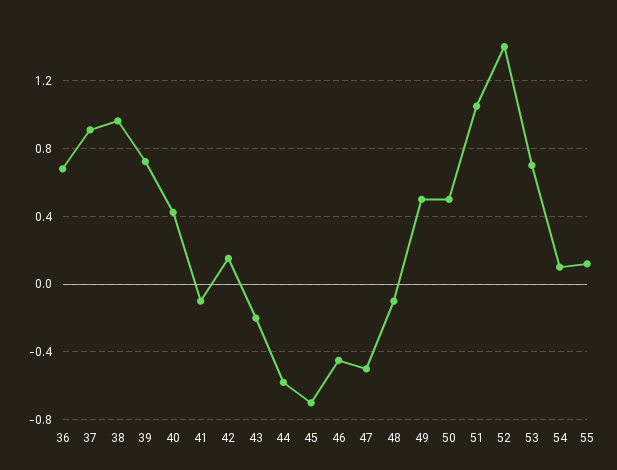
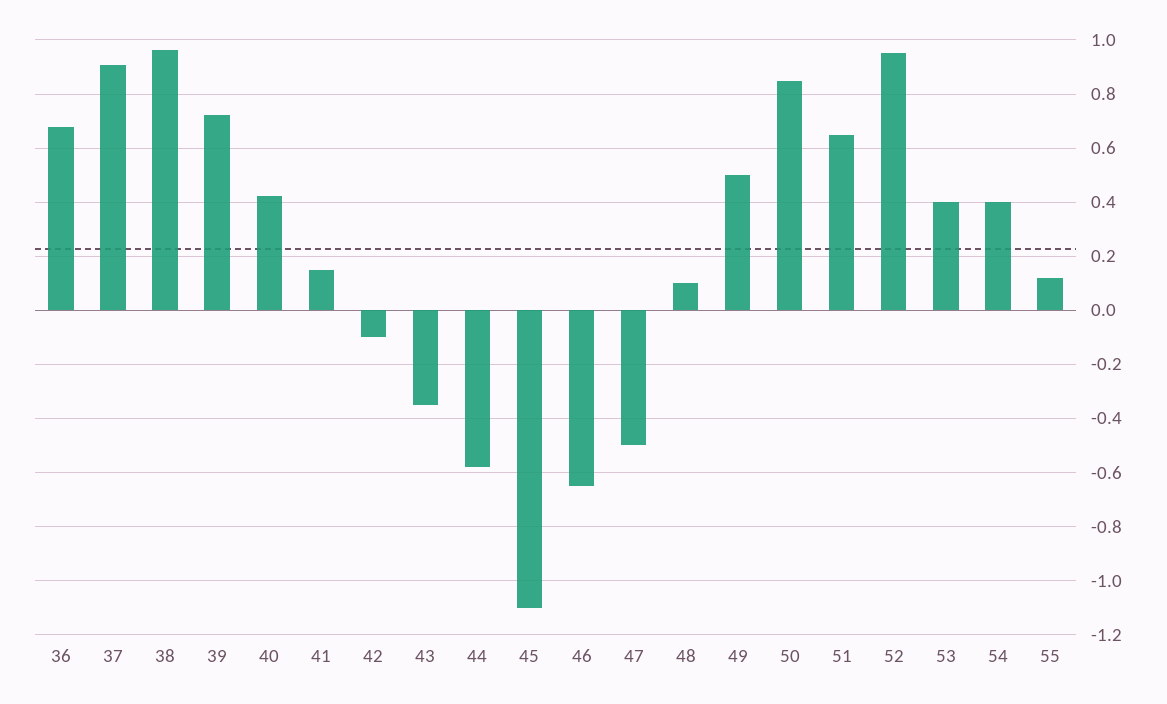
  {
    "36": 0.675,
    "37": 0.9,
    "38": 0.95,
    "39": 0.725,
    "40": 0.425,
-   "41": -0.1,
+   "41": 0.15,
-   "42": 0.15,
+   "42": -0.1,
-   "43": -0.2,
+   "43": -0.35,
    "44": -0.575,
-   "45": -0.7,
+   "45": -1.1,
-   "46": -0.45,
+   "46": -0.65,
    "47": -0.5,
-   "48": -0.1,
+   "48": 0.1,
    "49": 0.5,
-   "50": 0.5,
+   "50": 0.85,
-   "51": 1.05,
+   "51": 0.65,
-   "52": 1.4,
+   "52": 0.95,
-   "53": 0.7,
+   "53": 0.4,
-   "54": 0.1,
+   "54": 0.4,
    "55": 0.125
  }

